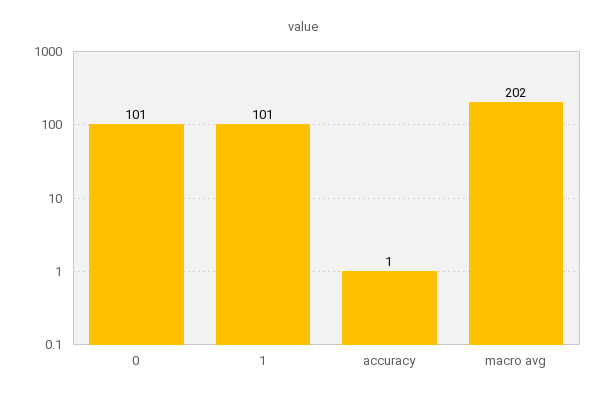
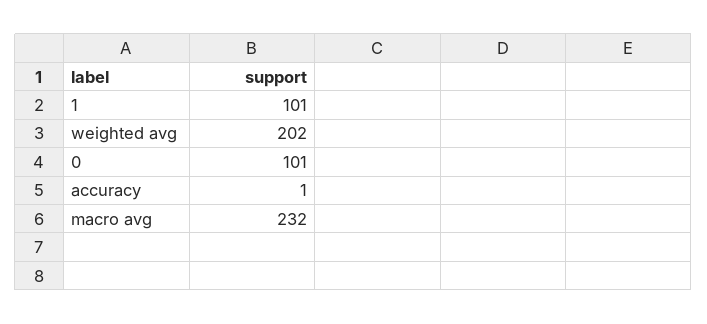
  {
    "0": 101,
    "1": 101,
    "accuracy": 1,
-   "macro avg": 202
+   "macro avg": 232,
+   "weighted avg": 202
  }

